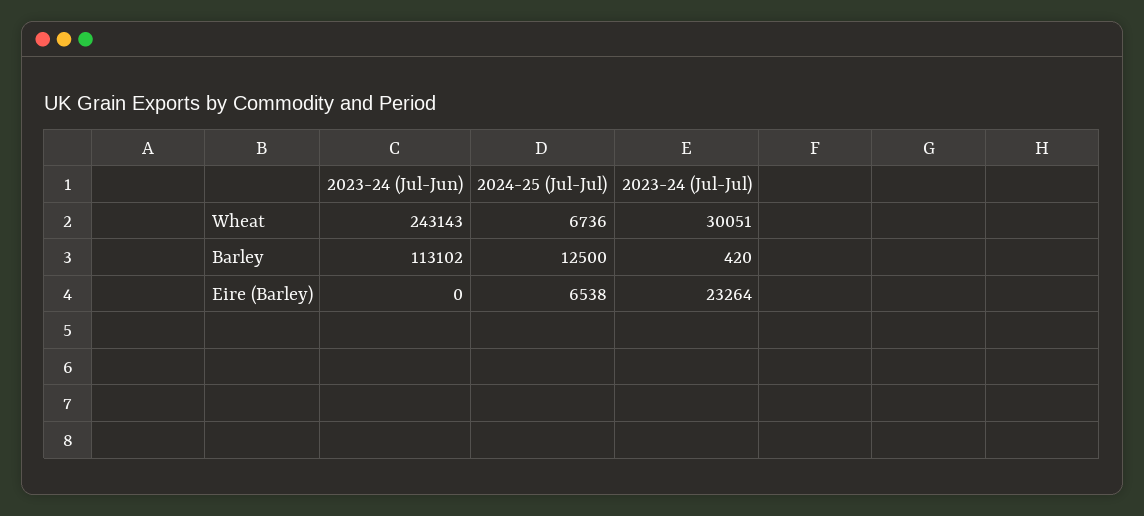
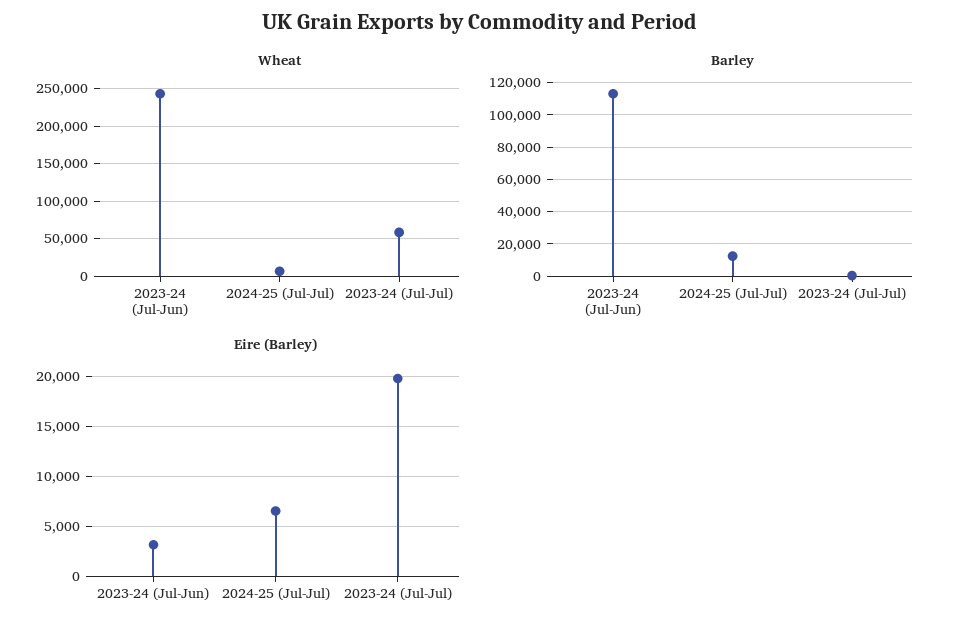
  {
    "Wheat": {
      "2023-24 (Jul-Jun)": 243143,
      "2024-25 (Jul-Jul)": 6736,
-     "2023-24 (Jul-Jul)": 30051
+     "2023-24 (Jul-Jul)": 60000
    },
    "Barley": {
      "2023-24 (Jul-Jun)": 113102,
      "2024-25 (Jul-Jul)": 12500,
      "2023-24 (Jul-Jul)": 420
    },
    "Eire (Barley)": {
-     "2023-24 (Jul-Jun)": 0,
+     "2023-24 (Jul-Jun)": 3000,
      "2024-25 (Jul-Jul)": 6538,
-     "2023-24 (Jul-Jul)": 23264
+     "2023-24 (Jul-Jul)": 20000
    }
  }

